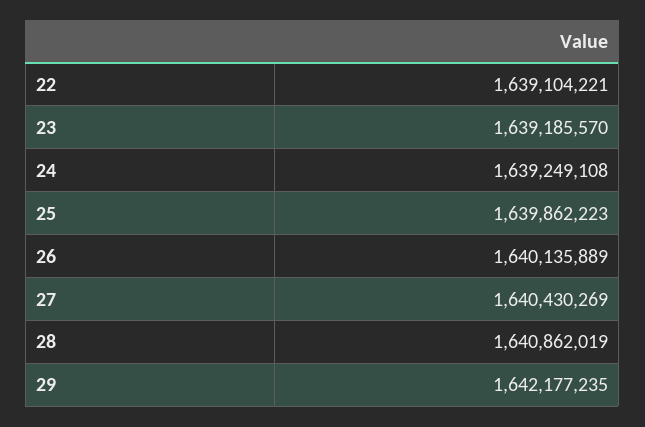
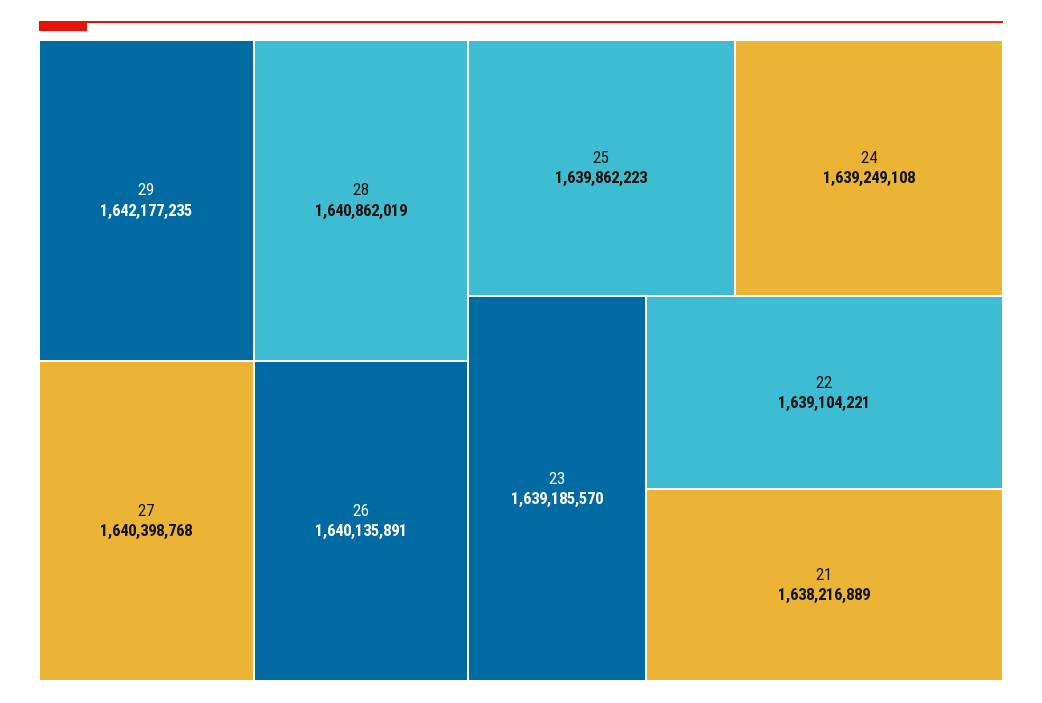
  {
    "22": 1639104221,
    "23": 1639185570,
    "24": 1639249108,
    "25": 1639862223,
-   "26": 1640135889,
+   "26": 1640135891,
-   "27": 1640430269,
+   "27": 1640398768,
    "28": 1640862019,
-   "29": 1642177235
+   "29": 1642177235,
+   "21": 1638216889
  }

